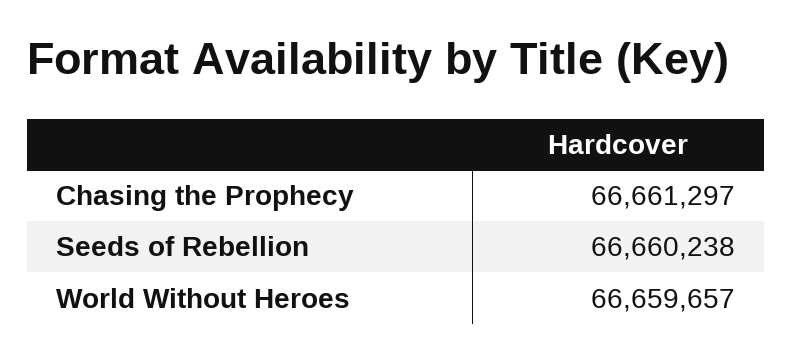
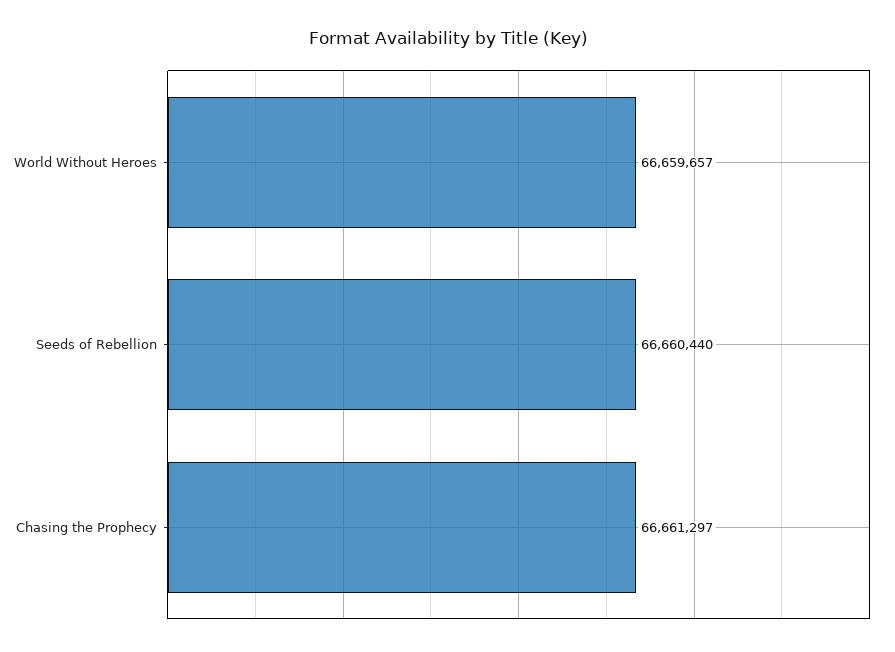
  {
    "Chasing the Prophecy": 66661297,
-   "Seeds of Rebellion": 66660238,
+   "Seeds of Rebellion": 66660440,
    "World Without Heroes": 66659657
  }

